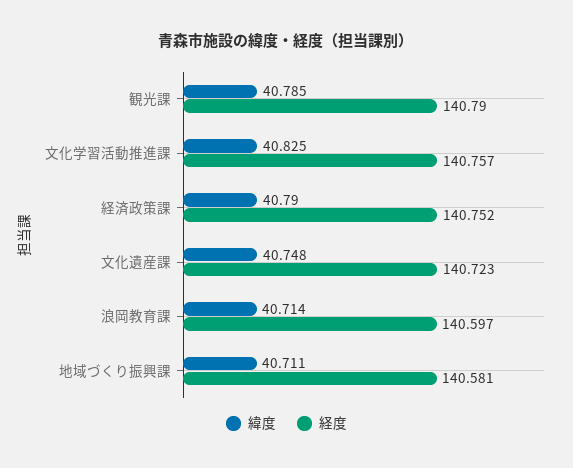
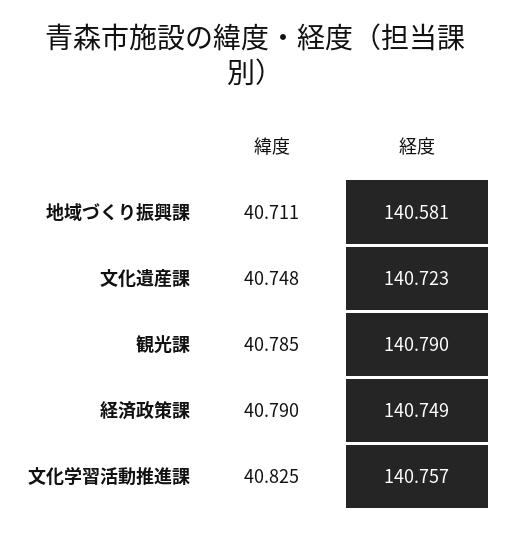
  {
    "緯度": {
      "観光課": 40.785,
      "文化学習活動推進課": 40.825,
      "経済政策課": 40.79,
      "文化遺産課": 40.748,
-     "浪岡教育課": 40.714,
      "地域づくり振興課": 40.711
    },
    "経度": {
      "観光課": 140.79,
      "文化学習活動推進課": 140.757,
-     "経済政策課": 140.752,
+     "経済政策課": 140.749,
      "文化遺産課": 140.723,
-     "浪岡教育課": 140.597,
      "地域づくり振興課": 140.581
    }
  }

